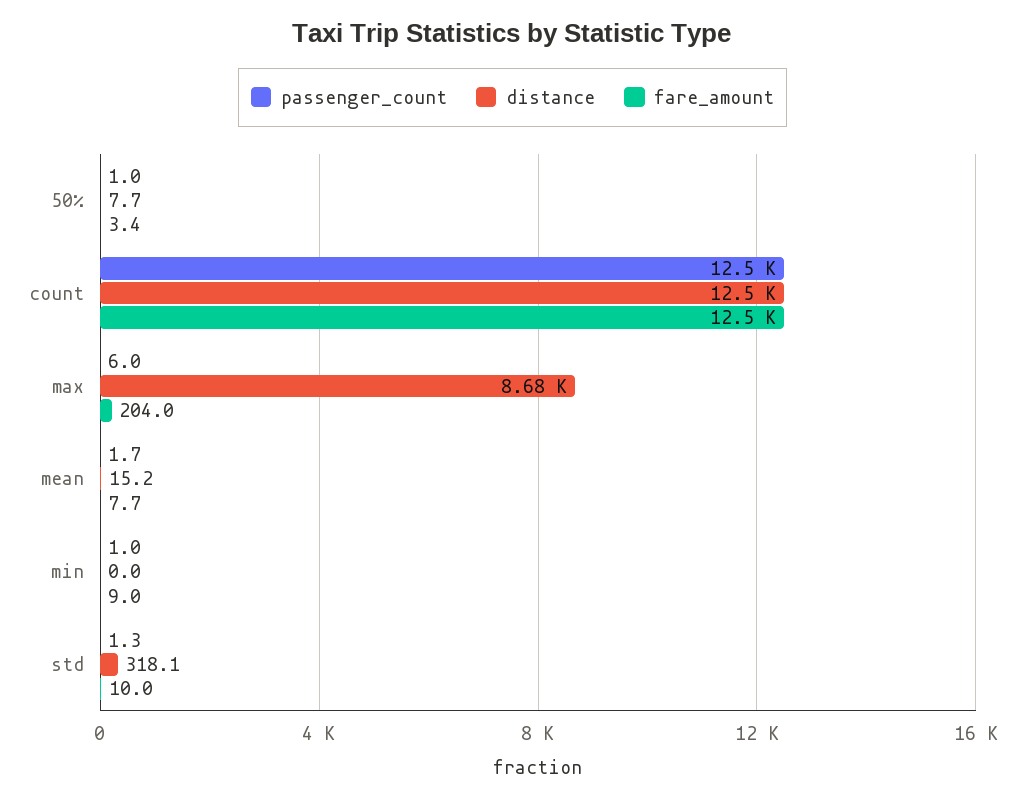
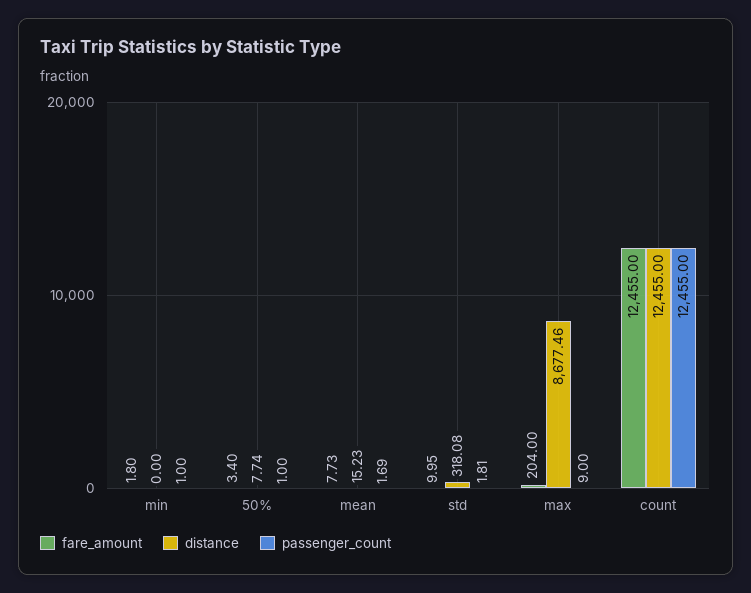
  {
    "passenger_count": {
      "50%": 1,
      "count": 12455,
-     "max": 6,
+     "max": 9,
      "mean": 1.69,
      "min": 1,
-     "std": 1.3
+     "std": 1.81
    },
    "distance": {
      "50%": 7.74,
      "count": 12455,
      "max": 8677.46,
      "mean": 15.23,
      "min": 0,
      "std": 318.08
    },
    "fare_amount": {
      "50%": 3.4,
      "count": 12455,
      "max": 204,
      "mean": 7.73,
-     "min": 9,
+     "min": 1.8,
      "std": 9.95
    }
  }

